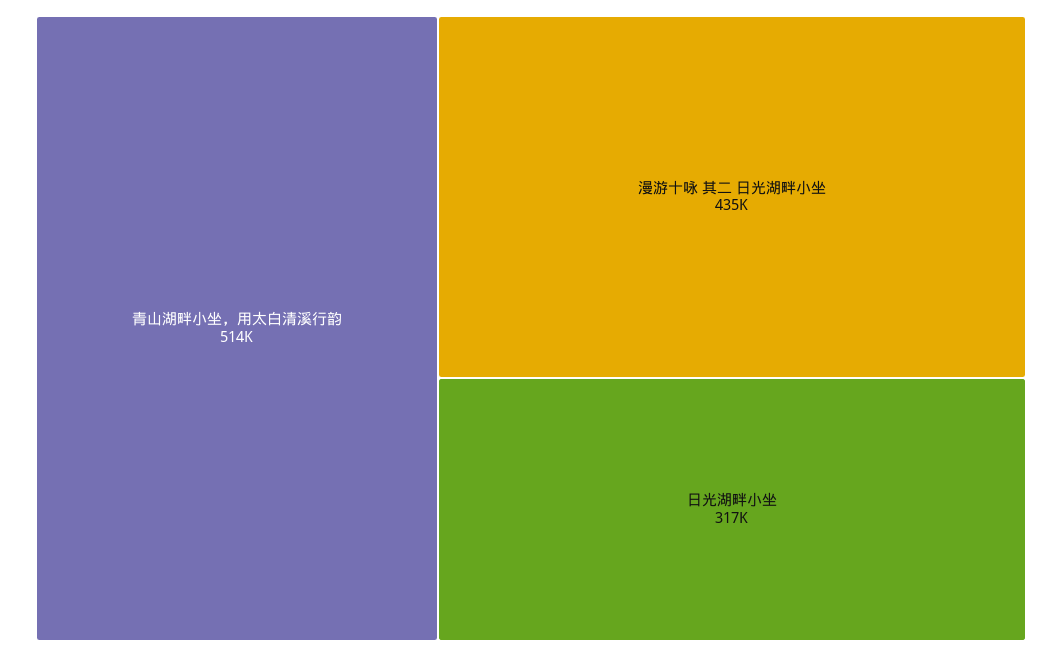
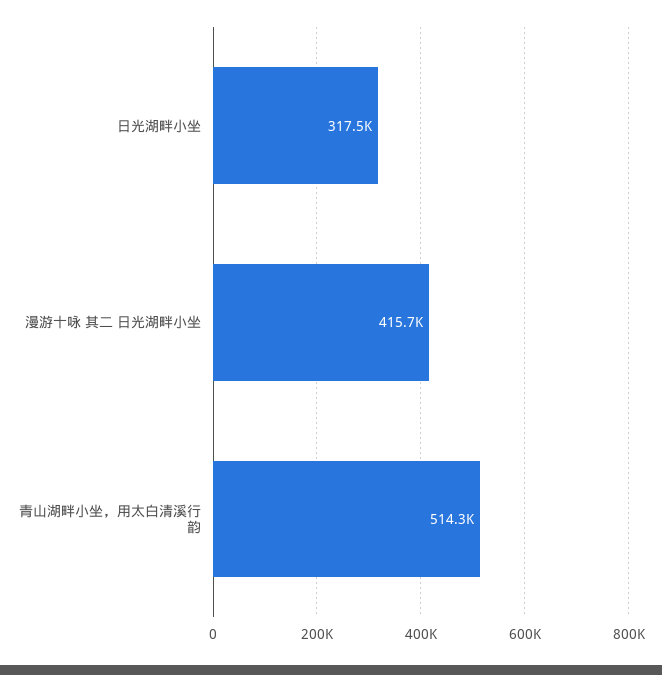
  {
    "青山湖畔小坐，用太白清溪行韵": 514300,
-   "漫游十咏 其二 日光湖畔小坐": 435000,
+   "漫游十咏 其二 日光湖畔小坐": 415700,
    "日光湖畔小坐": 317500
  }

